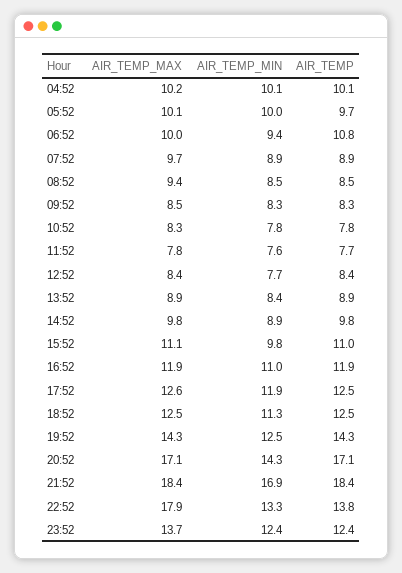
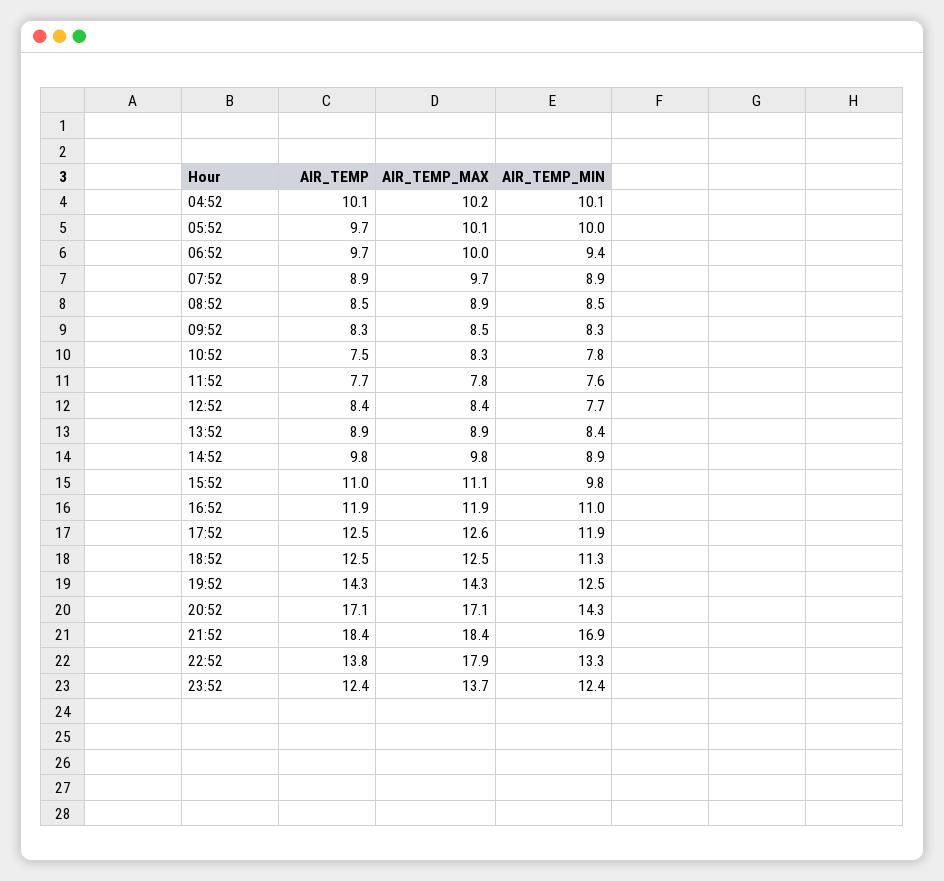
  {
    "AIR_TEMP_MAX": {
      "04:52": 10.2,
      "05:52": 10.1,
      "06:52": 10,
      "07:52": 9.7,
-     "08:52": 9.4,
+     "08:52": 8.9,
      "09:52": 8.5,
      "10:52": 8.3,
      "11:52": 7.8,
      "12:52": 8.4,
      "13:52": 8.9,
      "14:52": 9.8,
      "15:52": 11.1,
      "16:52": 11.9,
      "17:52": 12.6,
      "18:52": 12.5,
      "19:52": 14.3,
      "20:52": 17.1,
      "21:52": 18.4,
      "22:52": 17.9,
      "23:52": 13.7
    },
    "AIR_TEMP_MIN": {
      "04:52": 10.1,
      "05:52": 10,
      "06:52": 9.4,
      "07:52": 8.9,
      "08:52": 8.5,
      "09:52": 8.3,
      "10:52": 7.8,
      "11:52": 7.6,
      "12:52": 7.7,
      "13:52": 8.4,
      "14:52": 8.9,
      "15:52": 9.8,
      "16:52": 11,
      "17:52": 11.9,
      "18:52": 11.3,
      "19:52": 12.5,
      "20:52": 14.3,
      "21:52": 16.9,
      "22:52": 13.3,
      "23:52": 12.4
    },
    "AIR_TEMP": {
      "04:52": 10.1,
      "05:52": 9.7,
-     "06:52": 10.8,
+     "06:52": 9.7,
      "07:52": 8.9,
      "08:52": 8.5,
      "09:52": 8.3,
-     "10:52": 7.8,
+     "10:52": 7.5,
      "11:52": 7.7,
      "12:52": 8.4,
      "13:52": 8.9,
      "14:52": 9.8,
      "15:52": 11,
      "16:52": 11.9,
      "17:52": 12.5,
      "18:52": 12.5,
      "19:52": 14.3,
      "20:52": 17.1,
      "21:52": 18.4,
      "22:52": 13.8,
      "23:52": 12.4
    }
  }

